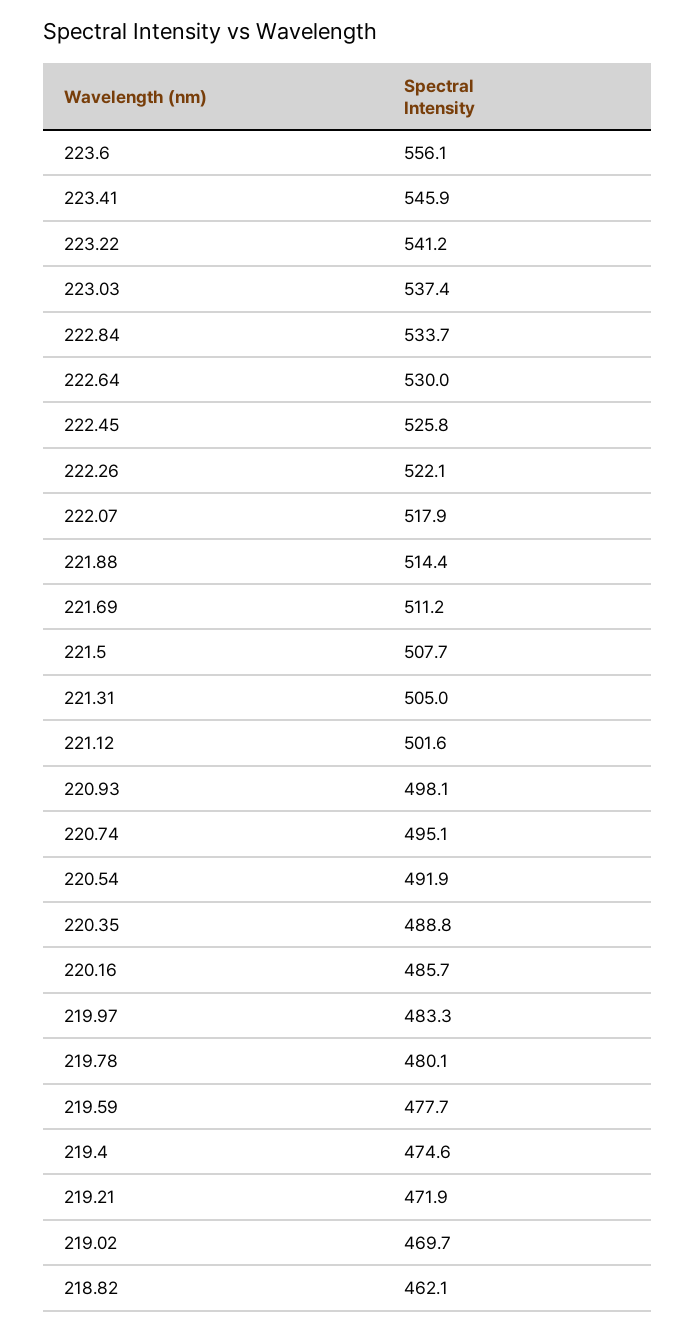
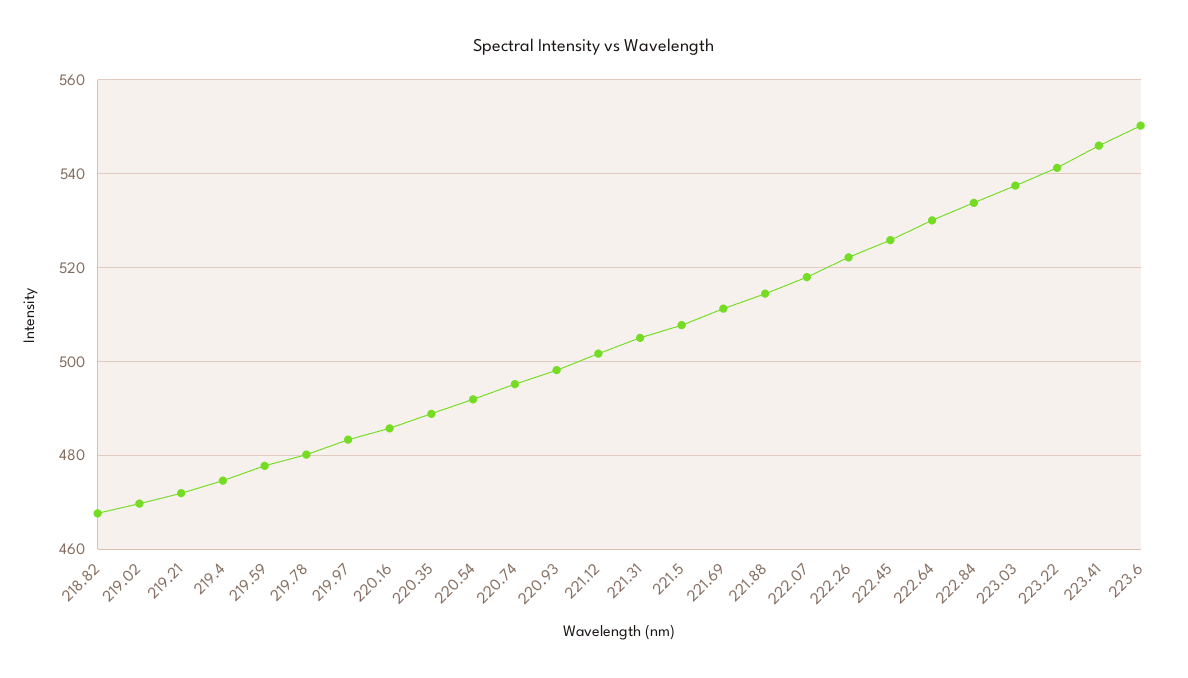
  {
-   "223.6": 556.1,
+   "223.6": 550,
    "223.41": 545.9,
    "223.22": 541.2,
    "223.03": 537.4,
    "222.84": 533.7,
    "222.64": 530,
    "222.45": 525.8,
    "222.26": 522.1,
    "222.07": 517.9,
    "221.88": 514.4,
    "221.69": 511.2,
    "221.5": 507.7,
    "221.31": 505,
    "221.12": 501.6,
    "220.93": 498.1,
    "220.74": 495.1,
    "220.54": 491.9,
    "220.35": 488.8,
    "220.16": 485.7,
    "219.97": 483.3,
    "219.78": 480.1,
    "219.59": 477.7,
    "219.4": 474.6,
    "219.21": 471.9,
    "219.02": 469.7,
-   "218.82": 462.1
+   "218.82": 468
  }

